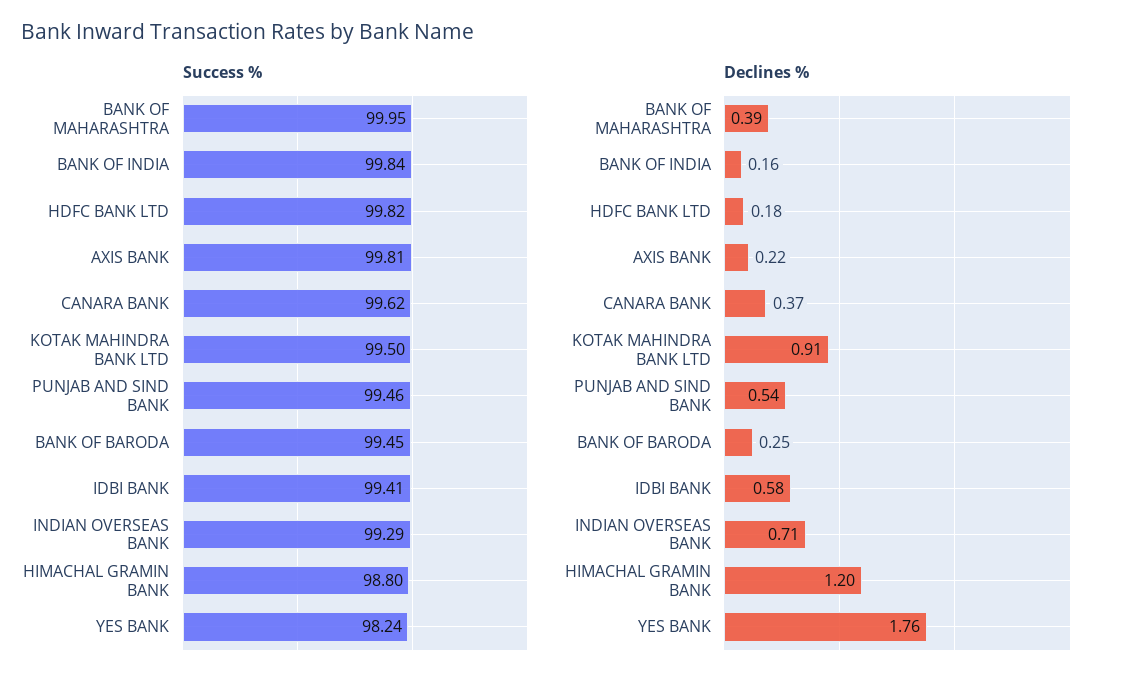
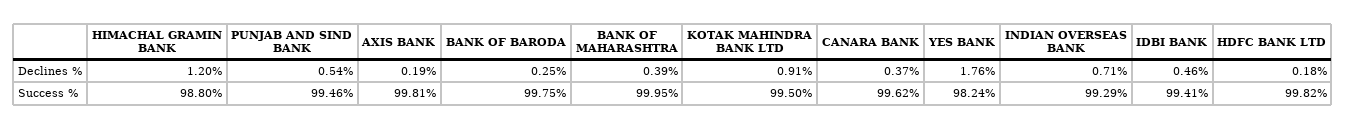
  {
    "Success %": {
      "BANK OF MAHARASHTRA": 99.95,
-     "BANK OF INDIA": 99.84,
      "HDFC BANK LTD": 99.82,
      "AXIS BANK": 99.81,
      "CANARA BANK": 99.62,
      "KOTAK MAHINDRA BANK LTD": 99.5,
      "PUNJAB AND SIND BANK": 99.46,
-     "BANK OF BARODA": 99.45,
+     "BANK OF BARODA": 99.75,
      "IDBI BANK": 99.41,
      "INDIAN OVERSEAS BANK": 99.29,
      "HIMACHAL GRAMIN BANK": 98.8,
      "YES BANK": 98.24
    },
    "Declines %": {
      "BANK OF MAHARASHTRA": 0.39,
-     "BANK OF INDIA": 0.16,
      "HDFC BANK LTD": 0.18,
-     "AXIS BANK": 0.22,
+     "AXIS BANK": 0.19,
      "CANARA BANK": 0.37,
      "KOTAK MAHINDRA BANK LTD": 0.91,
      "PUNJAB AND SIND BANK": 0.54,
      "BANK OF BARODA": 0.25,
-     "IDBI BANK": 0.58,
+     "IDBI BANK": 0.46,
      "INDIAN OVERSEAS BANK": 0.71,
      "HIMACHAL GRAMIN BANK": 1.2,
      "YES BANK": 1.76
    }
  }

